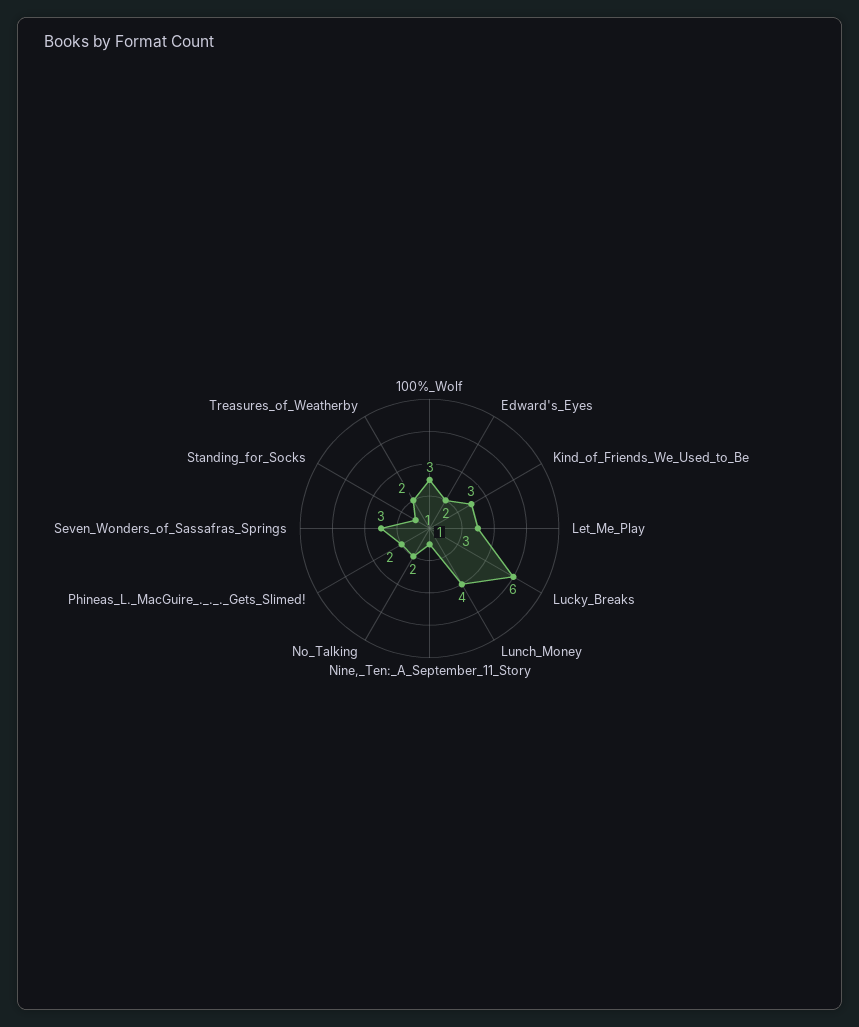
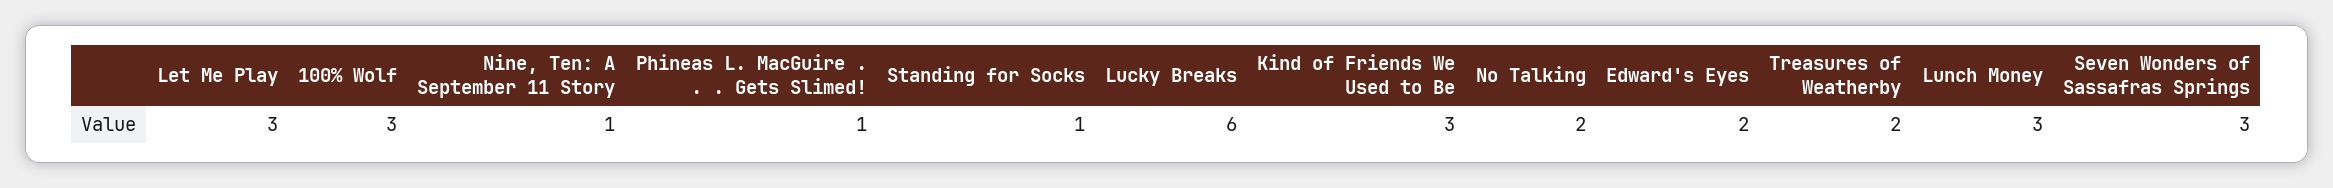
  {
    "100%_Wolf": 3,
    "Edward's_Eyes": 2,
    "Kind_of_Friends_We_Used_to_Be": 3,
    "Let_Me_Play": 3,
    "Lucky_Breaks": 6,
-   "Lunch_Money": 4,
+   "Lunch_Money": 3,
    "Nine,_Ten:_A_September_11_Story": 1,
    "No_Talking": 2,
-   "Phineas_L._MacGuire_._._._Gets_Slimed!": 2,
+   "Phineas_L._MacGuire_._._._Gets_Slimed!": 1,
    "Seven_Wonders_of_Sassafras_Springs": 3,
    "Standing_for_Socks": 1,
    "Treasures_of_Weatherby": 2
  }

